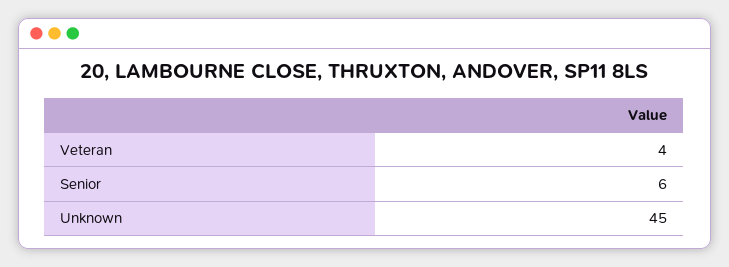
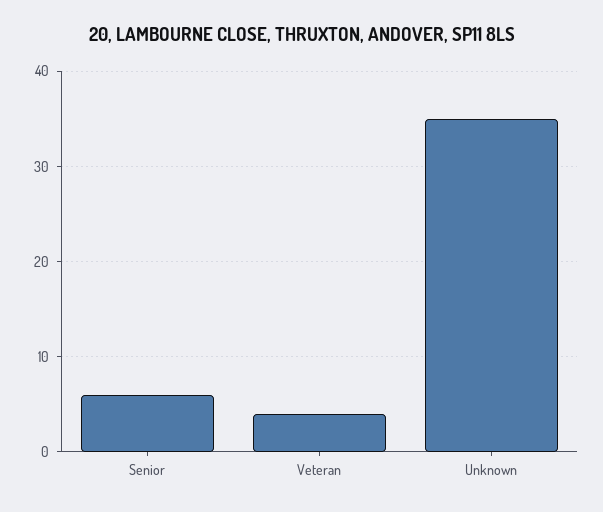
  {
    "Veteran": 4,
    "Senior": 6,
-   "Unknown": 45
+   "Unknown": 35
  }

